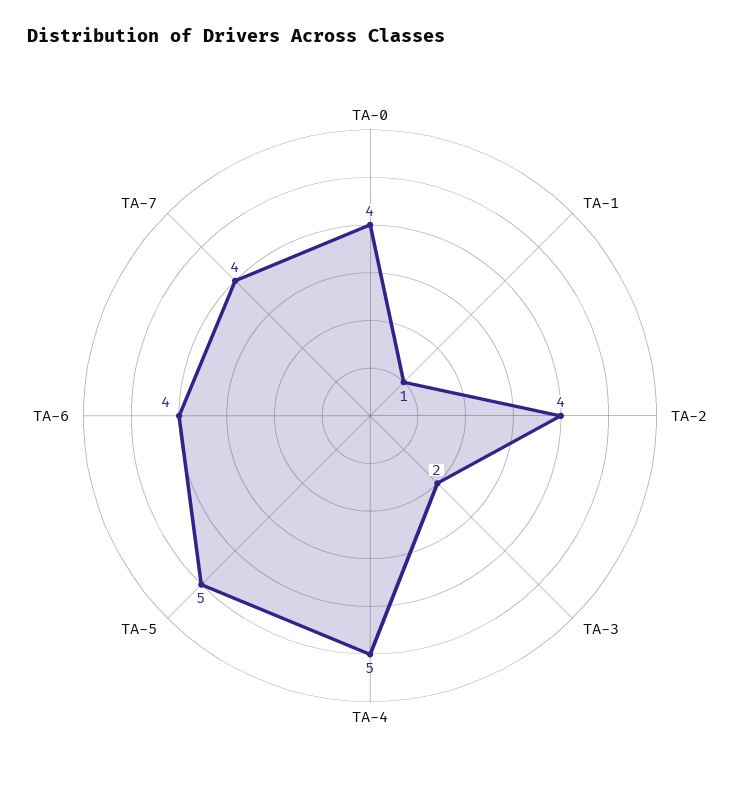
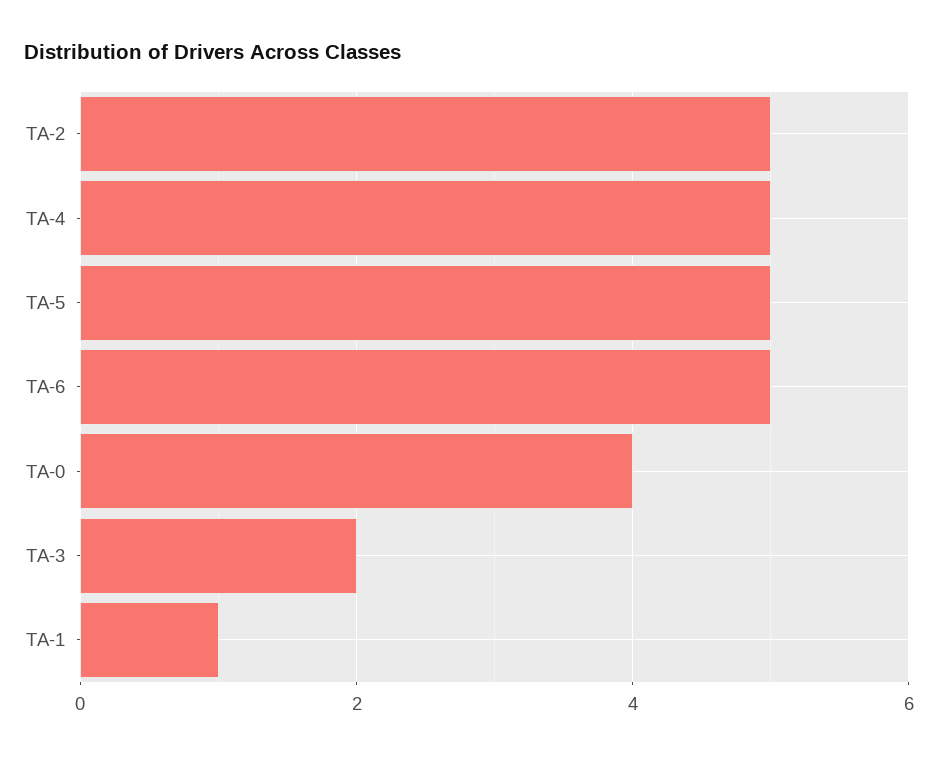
  {
    "TA-0": 4,
    "TA-1": 1,
-   "TA-2": 4,
+   "TA-2": 5,
    "TA-3": 2,
    "TA-4": 5,
    "TA-5": 5,
-   "TA-6": 4,
+   "TA-6": 5
-   "TA-7": 4
  }

